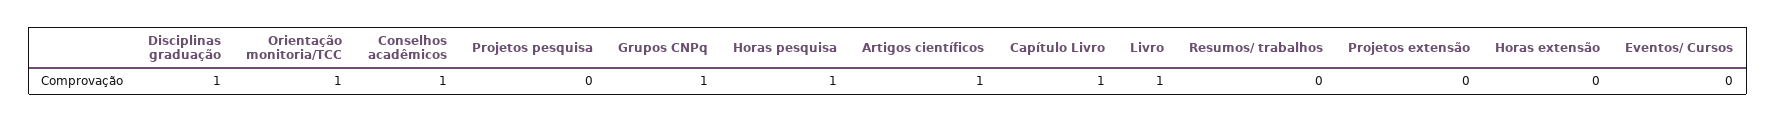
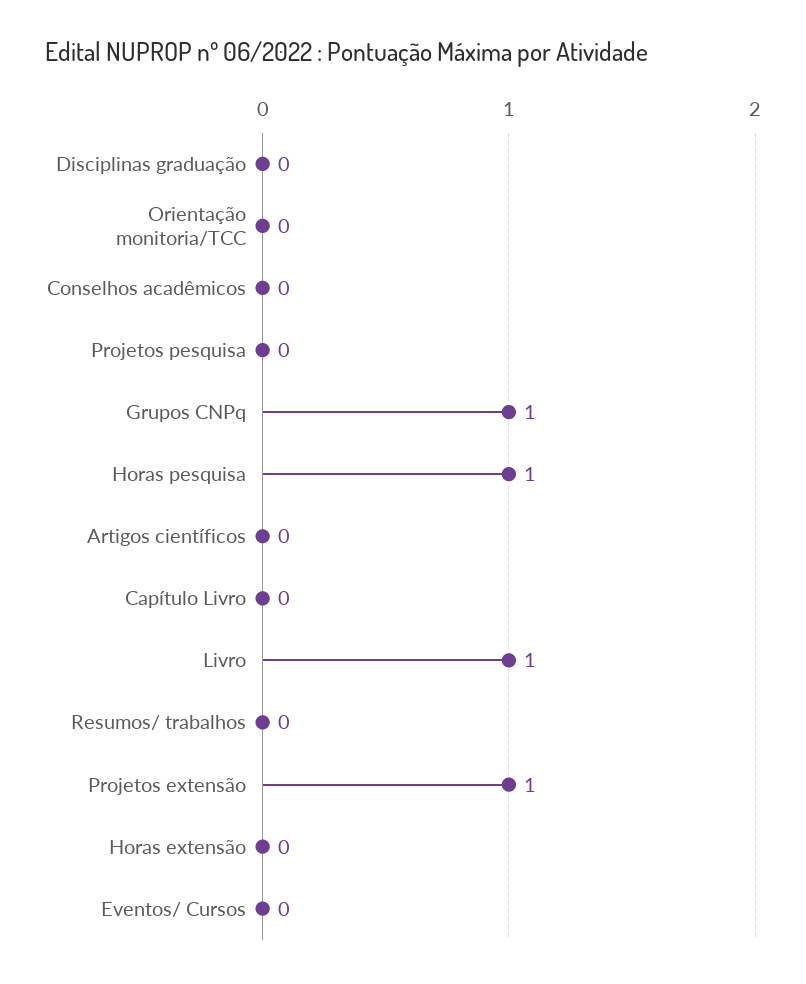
  {
-   "Disciplinas graduação": 1,
+   "Disciplinas graduação": 0,
-   "Orientação monitoria/TCC": 1,
+   "Orientação monitoria/TCC": 0,
-   "Conselhos acadêmicos": 1,
+   "Conselhos acadêmicos": 0,
    "Projetos pesquisa": 0,
    "Grupos CNPq": 1,
    "Horas pesquisa": 1,
-   "Artigos científicos": 1,
+   "Artigos científicos": 0,
-   "Capítulo Livro": 1,
+   "Capítulo Livro": 0,
    "Livro": 1,
    "Resumos/ trabalhos": 0,
-   "Projetos extensão": 0,
+   "Projetos extensão": 1,
    "Horas extensão": 0,
    "Eventos/ Cursos": 0
  }

